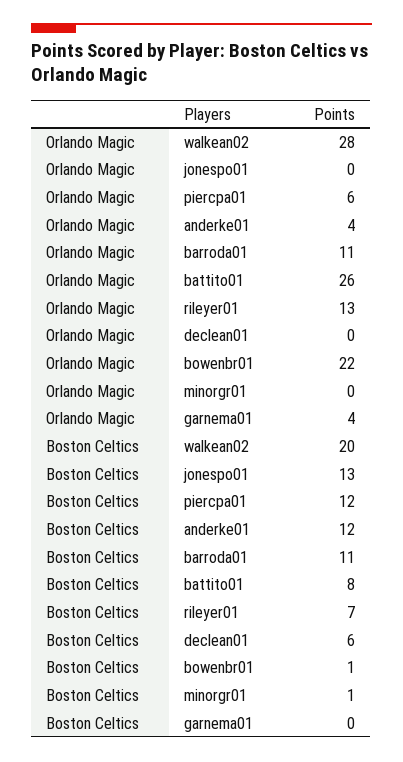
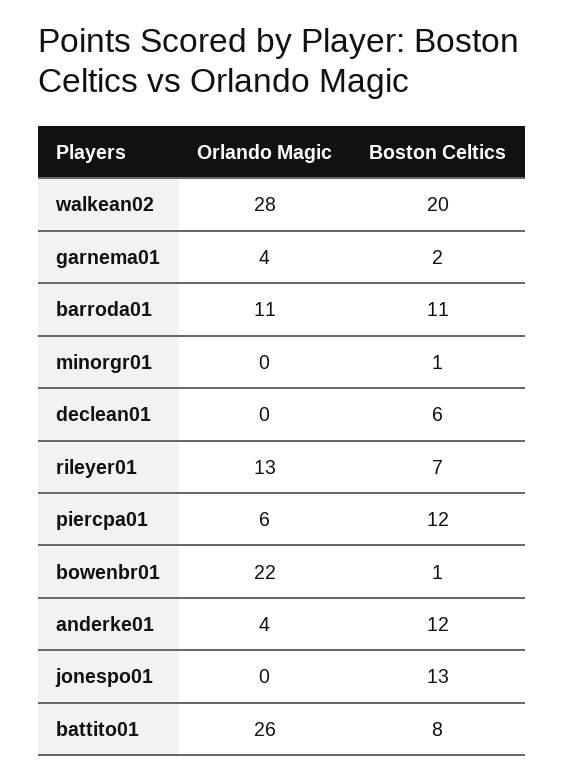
  {
    "Orlando Magic": {
      "walkean02": 28,
      "jonespo01": 0,
      "piercpa01": 6,
      "anderke01": 4,
      "barroda01": 11,
      "battito01": 26,
      "rileyer01": 13,
      "declean01": 0,
      "bowenbr01": 22,
      "minorgr01": 0,
      "garnema01": 4
    },
    "Boston Celtics": {
      "walkean02": 20,
      "jonespo01": 13,
      "piercpa01": 12,
      "anderke01": 12,
      "barroda01": 11,
      "battito01": 8,
      "rileyer01": 7,
      "declean01": 6,
      "bowenbr01": 1,
      "minorgr01": 1,
-     "garnema01": 0
+     "garnema01": 2
    }
  }

